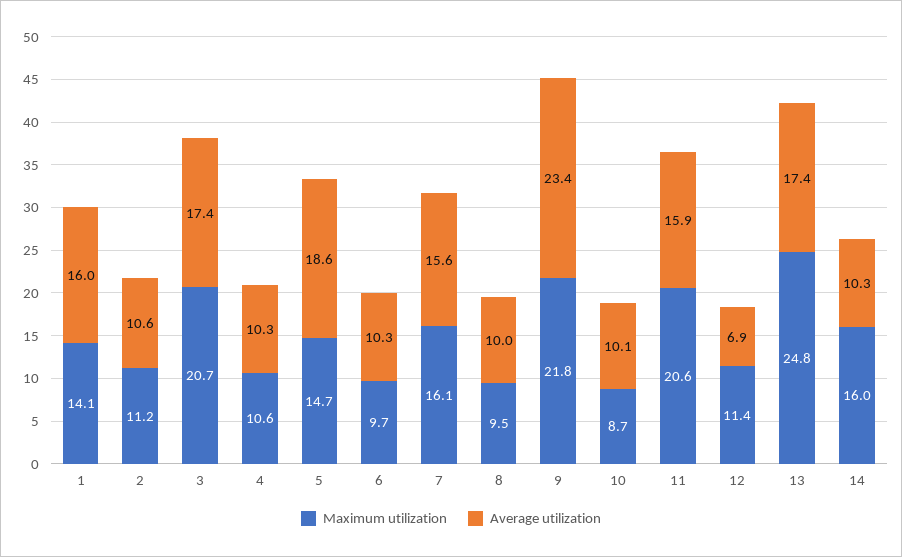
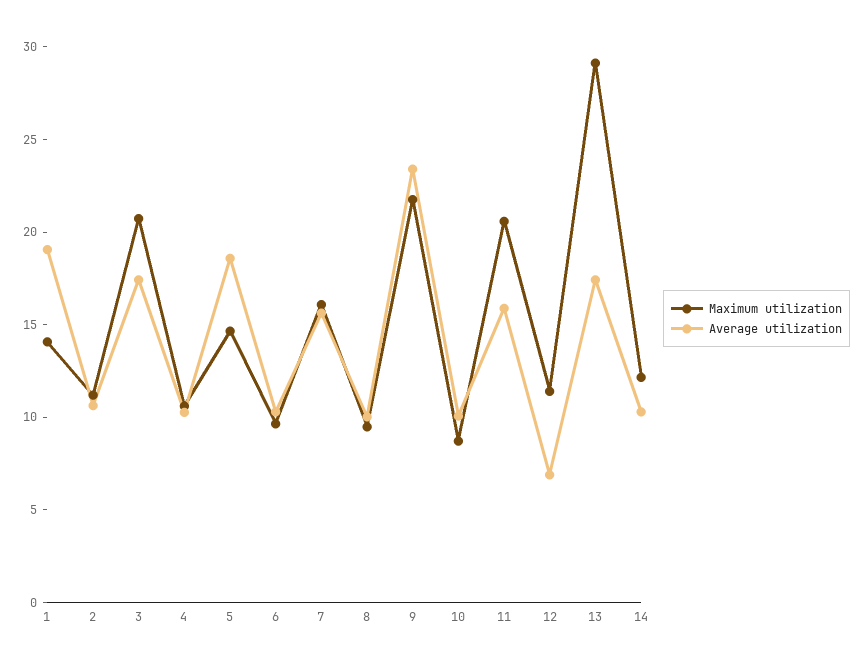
  {
    "Maximum utilization": {
      "1": 14.1,
      "2": 11.2,
      "3": 20.7,
      "4": 10.6,
      "5": 14.7,
      "6": 9.7,
      "7": 16.1,
      "8": 9.5,
      "9": 21.8,
      "10": 8.7,
      "11": 20.6,
      "12": 11.4,
-     "13": 24.8,
+     "13": 29,
-     "14": 16
+     "14": 12
    },
    "Average utilization": {
-     "1": 16,
+     "1": 19,
      "2": 10.6,
      "3": 17.4,
      "4": 10.3,
      "5": 18.6,
      "6": 10.3,
      "7": 15.6,
      "8": 10,
      "9": 23.4,
      "10": 10.1,
      "11": 15.9,
      "12": 6.9,
      "13": 17.4,
      "14": 10.3
    }
  }

